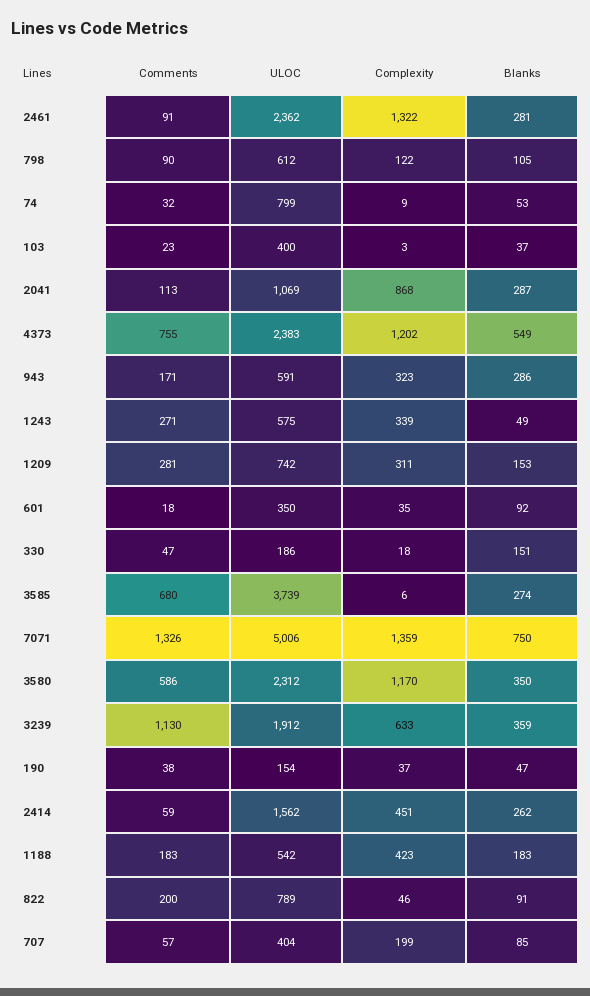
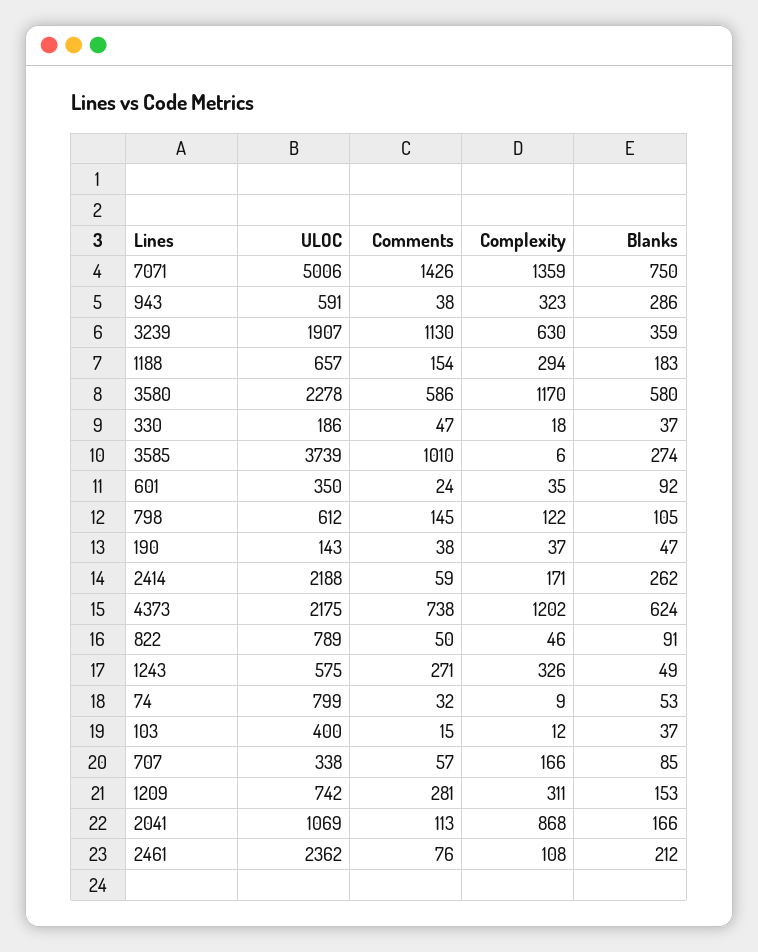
  {
    "Comments": {
-     "2461": 91,
+     "2461": 76,
-     "798": 90,
+     "798": 145,
      "74": 32,
-     "103": 23,
+     "103": 15,
      "2041": 113,
-     "4373": 755,
+     "4373": 738,
-     "943": 171,
+     "943": 38,
      "1243": 271,
      "1209": 281,
-     "601": 18,
+     "601": 24,
      "330": 47,
-     "3585": 680,
+     "3585": 1010,
-     "7071": 1326,
+     "7071": 1426,
      "3580": 586,
      "3239": 1130,
      "190": 38,
      "2414": 59,
-     "1188": 183,
+     "1188": 154,
-     "822": 200,
+     "822": 50,
      "707": 57
    },
    "ULOC": {
      "2461": 2362,
      "798": 612,
      "74": 799,
      "103": 400,
      "2041": 1069,
-     "4373": 2383,
+     "4373": 2175,
      "943": 591,
      "1243": 575,
      "1209": 742,
      "601": 350,
      "330": 186,
      "3585": 3739,
      "7071": 5006,
-     "3580": 2312,
+     "3580": 2278,
-     "3239": 1912,
+     "3239": 1907,
-     "190": 154,
+     "190": 143,
-     "2414": 1562,
+     "2414": 2188,
-     "1188": 542,
+     "1188": 657,
      "822": 789,
-     "707": 404
+     "707": 338
    },
    "Complexity": {
-     "2461": 1322,
+     "2461": 108,
      "798": 122,
      "74": 9,
-     "103": 3,
+     "103": 12,
      "2041": 868,
      "4373": 1202,
      "943": 323,
-     "1243": 339,
+     "1243": 326,
      "1209": 311,
      "601": 35,
      "330": 18,
      "3585": 6,
      "7071": 1359,
      "3580": 1170,
-     "3239": 633,
+     "3239": 630,
      "190": 37,
-     "2414": 451,
+     "2414": 171,
-     "1188": 423,
+     "1188": 294,
      "822": 46,
-     "707": 199
+     "707": 166
    },
    "Blanks": {
-     "2461": 281,
+     "2461": 212,
      "798": 105,
      "74": 53,
      "103": 37,
-     "2041": 287,
+     "2041": 166,
-     "4373": 549,
+     "4373": 624,
      "943": 286,
      "1243": 49,
      "1209": 153,
      "601": 92,
-     "330": 151,
+     "330": 37,
      "3585": 274,
      "7071": 750,
-     "3580": 350,
+     "3580": 580,
      "3239": 359,
      "190": 47,
      "2414": 262,
      "1188": 183,
      "822": 91,
      "707": 85
    }
  }

